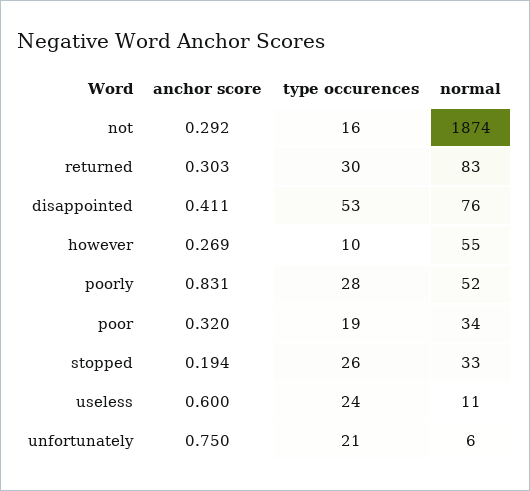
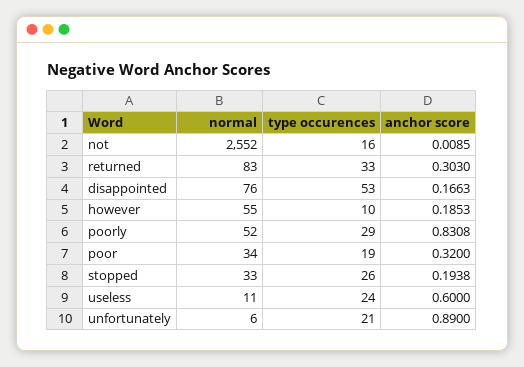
  {
    "anchor score": {
-     "not": 0.292,
+     "not": 0.0085,
      "returned": 0.303,
-     "disappointed": 0.411,
+     "disappointed": 0.1663,
-     "however": 0.269,
+     "however": 0.1853,
      "poorly": 0.8308,
      "poor": 0.32,
      "stopped": 0.1938,
      "useless": 0.6,
-     "unfortunately": 0.75
+     "unfortunately": 0.89
    },
    "type occurences": {
      "not": 16,
-     "returned": 30,
+     "returned": 33,
      "disappointed": 53,
      "however": 10,
-     "poorly": 28,
+     "poorly": 29,
      "poor": 19,
      "stopped": 26,
      "useless": 24,
      "unfortunately": 21
    },
    "normal": {
-     "not": 1874,
+     "not": 2552,
      "returned": 83,
      "disappointed": 76,
      "however": 55,
      "poorly": 52,
      "poor": 34,
      "stopped": 33,
      "useless": 11,
      "unfortunately": 6
    }
  }

